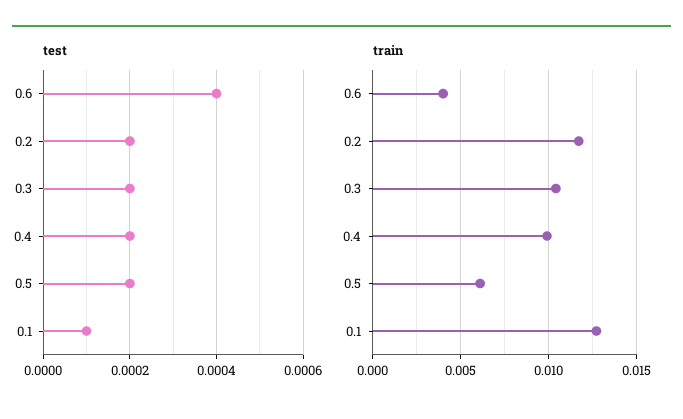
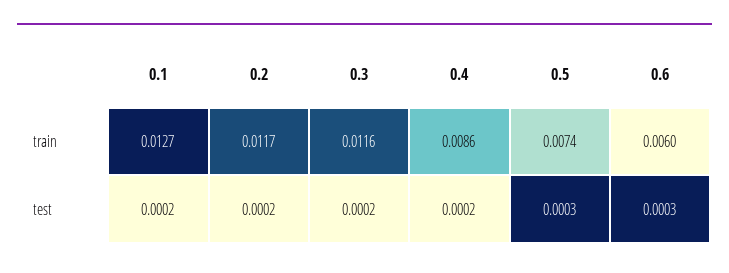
  {
    "test": {
-     "0.6": 0.0004,
+     "0.6": 0.0003,
      "0.2": 0.0002,
      "0.3": 0.0002,
      "0.4": 0.0002,
-     "0.5": 0.0002,
+     "0.5": 0.0003,
-     "0.1": 0.0001
+     "0.1": 0.0002
    },
    "train": {
-     "0.6": 0.004,
+     "0.6": 0.006,
      "0.2": 0.0117,
-     "0.3": 0.0105,
+     "0.3": 0.0116,
-     "0.4": 0.01,
+     "0.4": 0.0086,
-     "0.5": 0.006,
+     "0.5": 0.0074,
      "0.1": 0.0127
    }
  }

